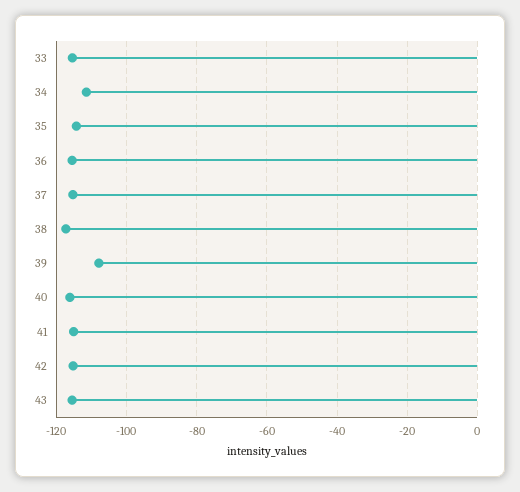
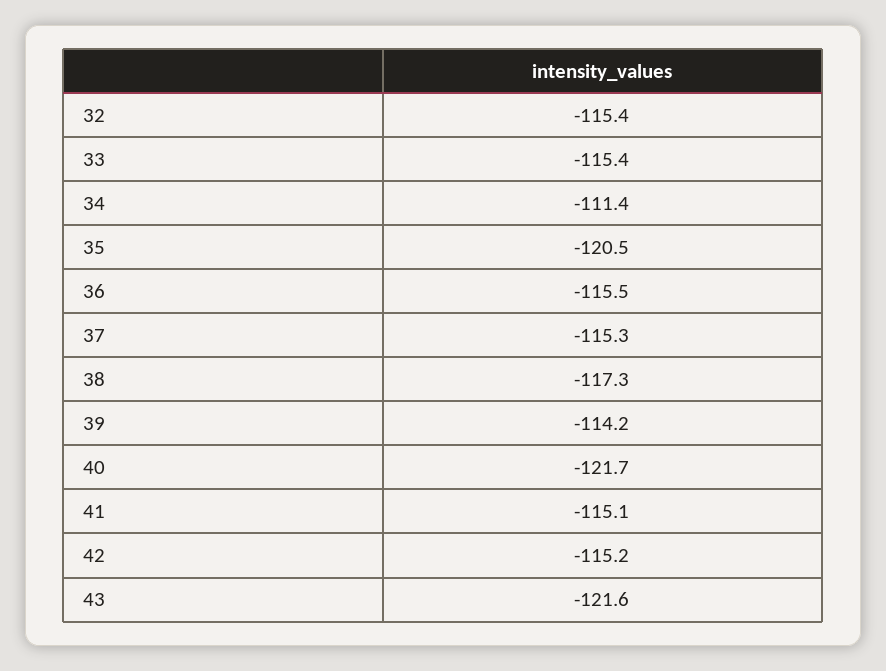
  {
    "33": -115.4,
    "34": -111.4,
-   "35": -114,
+   "35": -120.5,
    "36": -115.5,
    "37": -115.3,
    "38": -117.3,
-   "39": -108,
+   "39": -114.2,
-   "40": -116,
+   "40": -121.7,
    "41": -115.1,
    "42": -115.2,
-   "43": -116
+   "43": -121.6,
+   "32": -115.4
  }

